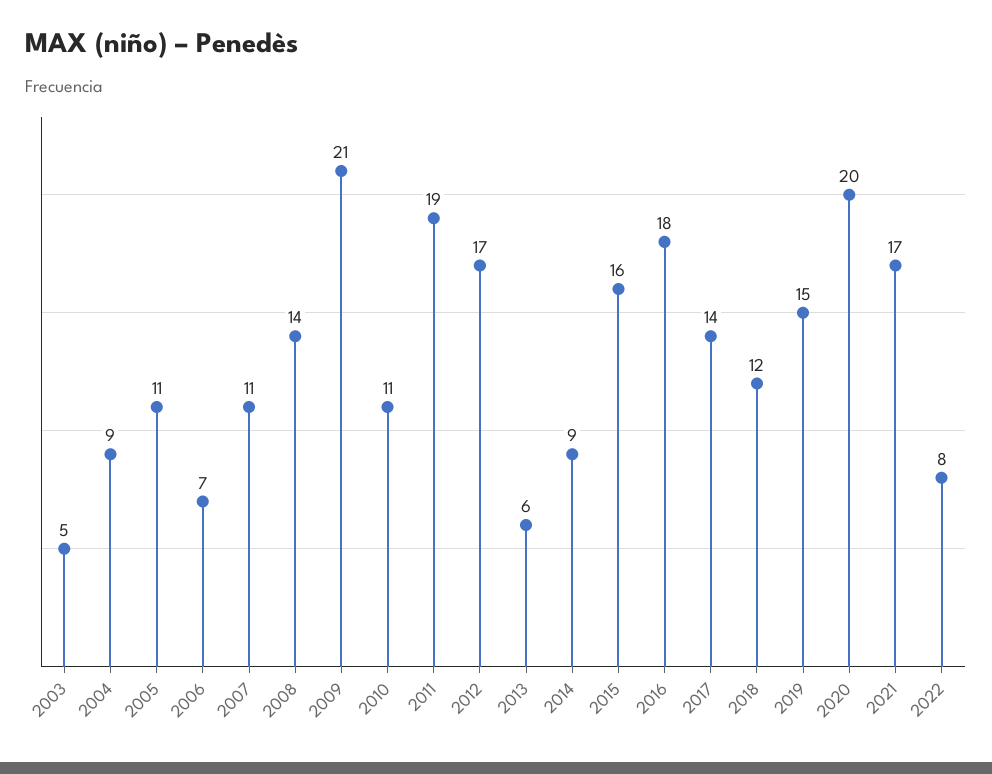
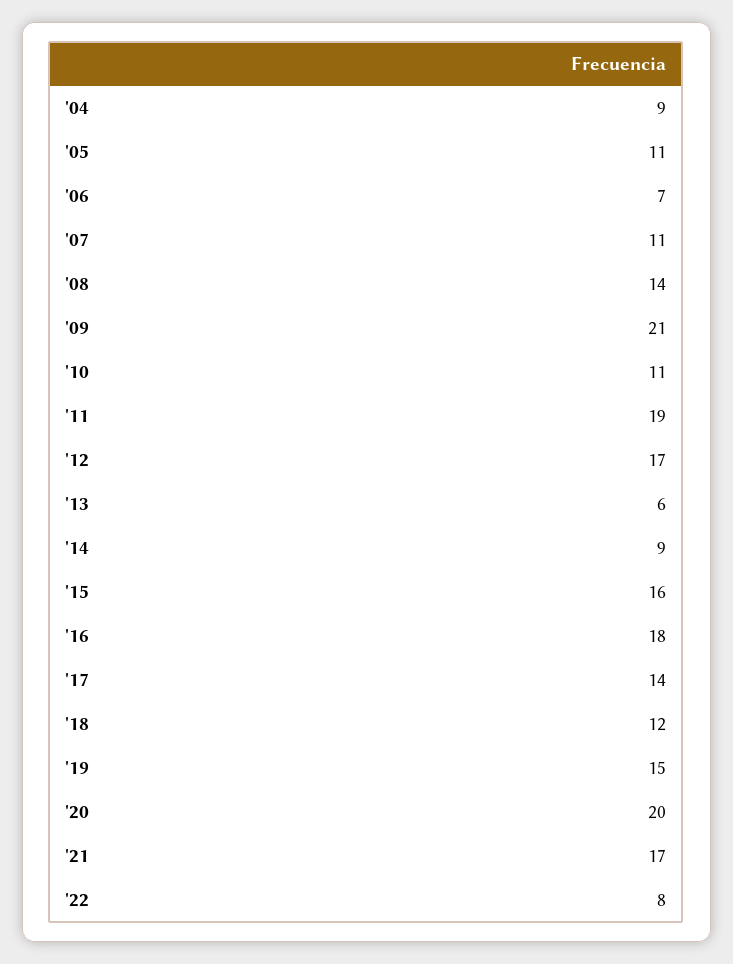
  {
-   "2003": 5,
    "2004": 9,
    "2005": 11,
    "2006": 7,
    "2007": 11,
    "2008": 14,
    "2009": 21,
    "2010": 11,
    "2011": 19,
    "2012": 17,
    "2013": 6,
    "2014": 9,
    "2015": 16,
    "2016": 18,
    "2017": 14,
    "2018": 12,
    "2019": 15,
    "2020": 20,
    "2021": 17,
    "2022": 8
  }

